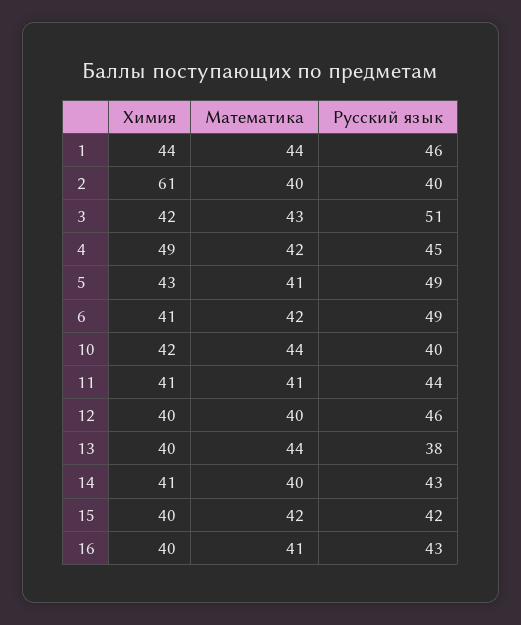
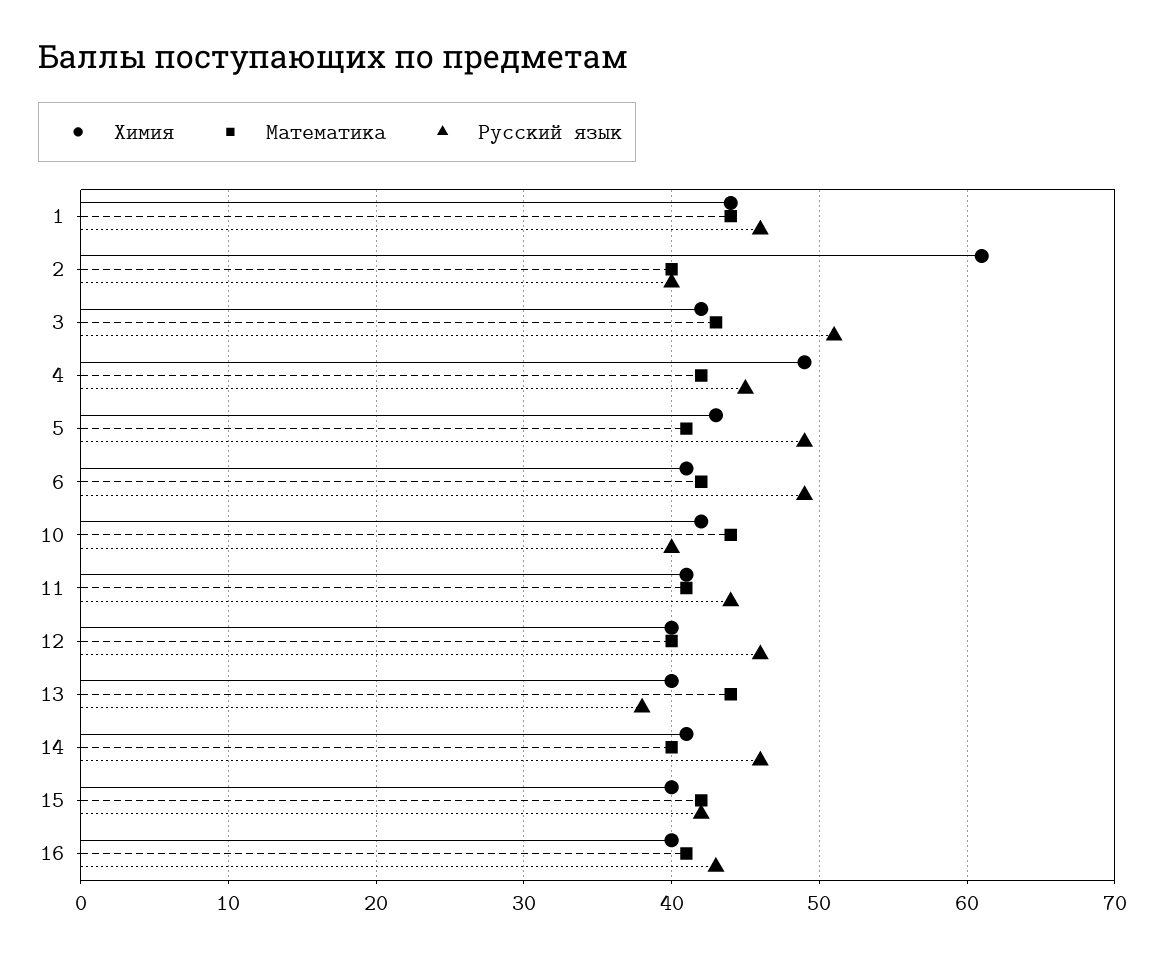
  {
    "Химия": {
      "1": 44,
      "2": 61,
      "3": 42,
      "4": 49,
      "5": 43,
      "6": 41,
      "10": 42,
      "11": 41,
      "12": 40,
      "13": 40,
      "14": 41,
      "15": 40,
      "16": 40
    },
    "Математика": {
      "1": 44,
      "2": 40,
      "3": 43,
      "4": 42,
      "5": 41,
      "6": 42,
      "10": 44,
      "11": 41,
      "12": 40,
      "13": 44,
      "14": 40,
      "15": 42,
      "16": 41
    },
    "Русский язык": {
      "1": 46,
      "2": 40,
      "3": 51,
      "4": 45,
      "5": 49,
      "6": 49,
      "10": 40,
      "11": 44,
      "12": 46,
      "13": 38,
-     "14": 43,
+     "14": 46,
      "15": 42,
      "16": 43
    }
  }

